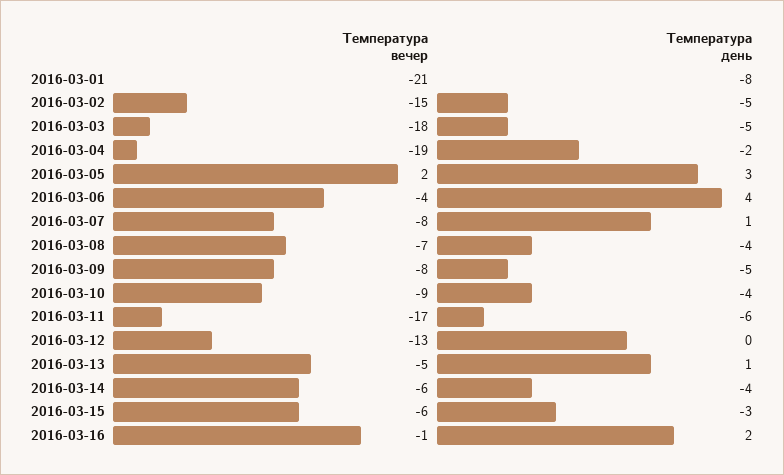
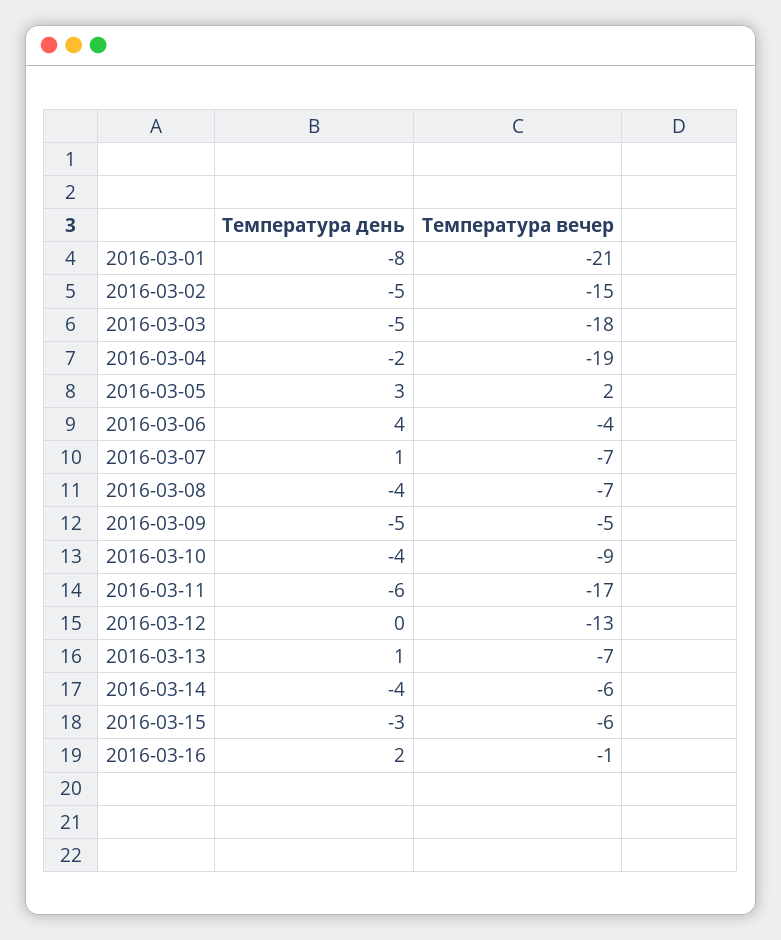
  {
    "Температура вечер": {
      "2016-03-01": -21,
      "2016-03-02": -15,
      "2016-03-03": -18,
      "2016-03-04": -19,
      "2016-03-05": 2,
      "2016-03-06": -4,
-     "2016-03-07": -8,
+     "2016-03-07": -7,
      "2016-03-08": -7,
-     "2016-03-09": -8,
+     "2016-03-09": -5,
      "2016-03-10": -9,
      "2016-03-11": -17,
      "2016-03-12": -13,
-     "2016-03-13": -5,
+     "2016-03-13": -7,
      "2016-03-14": -6,
      "2016-03-15": -6,
      "2016-03-16": -1
    },
    "Температура день": {
      "2016-03-01": -8,
      "2016-03-02": -5,
      "2016-03-03": -5,
      "2016-03-04": -2,
      "2016-03-05": 3,
      "2016-03-06": 4,
      "2016-03-07": 1,
      "2016-03-08": -4,
      "2016-03-09": -5,
      "2016-03-10": -4,
      "2016-03-11": -6,
      "2016-03-12": 0,
      "2016-03-13": 1,
      "2016-03-14": -4,
      "2016-03-15": -3,
      "2016-03-16": 2
    }
  }

